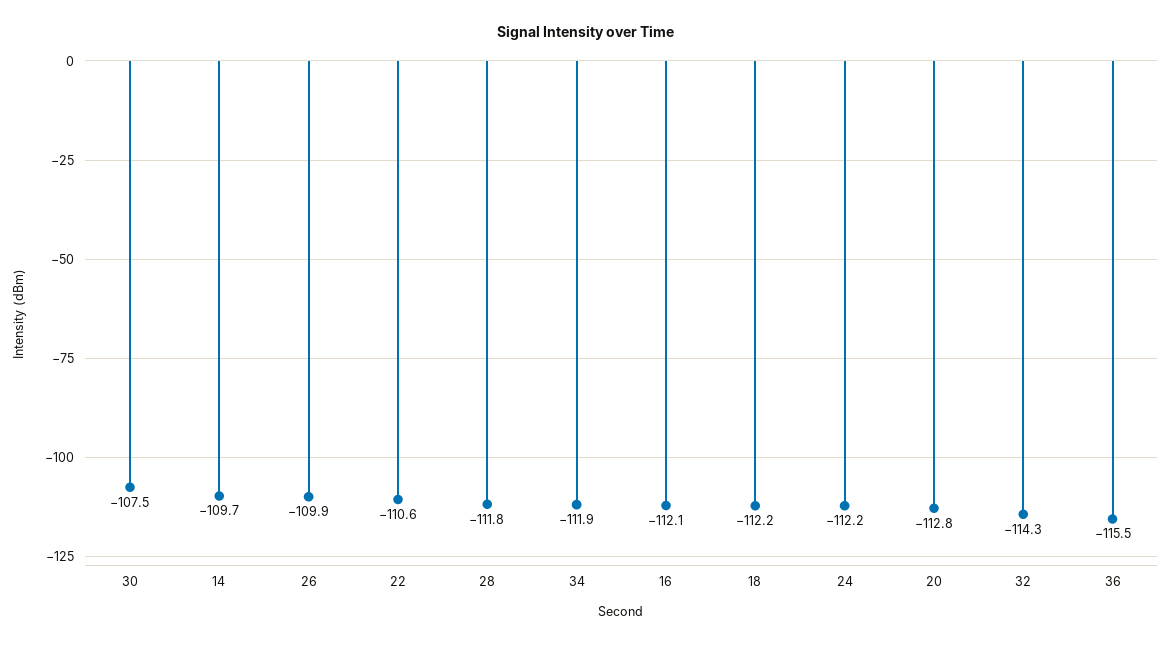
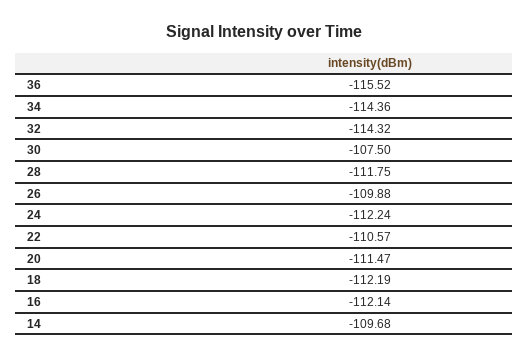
  {
    "30": -107.5,
    "14": -109.68,
    "26": -109.88,
    "22": -110.57,
    "28": -111.75,
-   "34": -111.9,
+   "34": -114.36,
    "16": -112.14,
    "18": -112.19,
    "24": -112.24,
-   "20": -112.8,
+   "20": -111.47,
    "32": -114.32,
    "36": -115.52
  }

